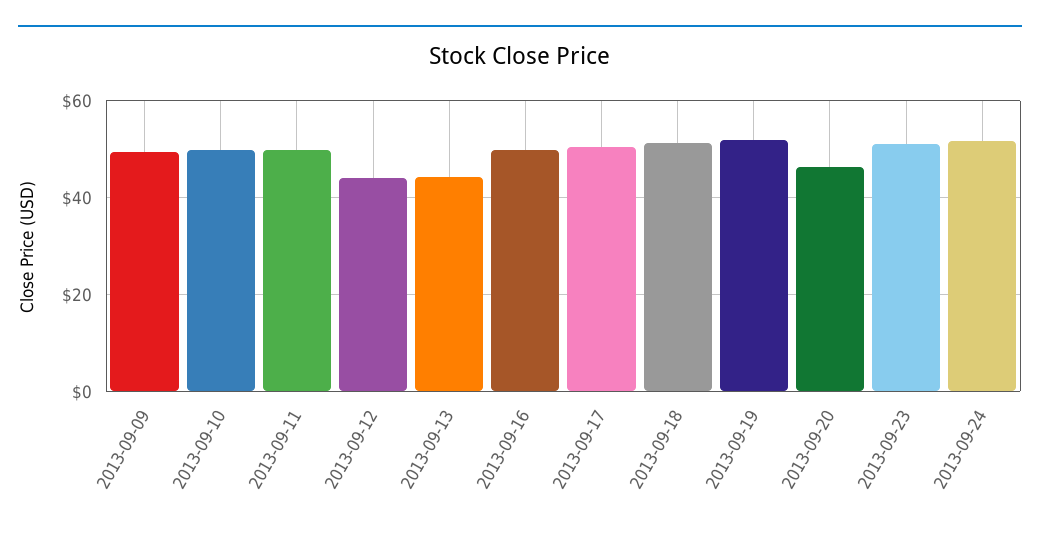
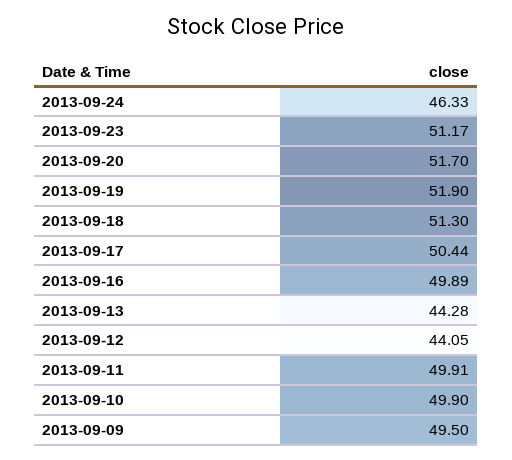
  {
    "2013-09-09": 49.5,
    "2013-09-10": 49.9,
    "2013-09-11": 49.91,
    "2013-09-12": 44.05,
    "2013-09-13": 44.28,
    "2013-09-16": 49.89,
    "2013-09-17": 50.44,
    "2013-09-18": 51.3,
    "2013-09-19": 51.9,
-   "2013-09-20": 46,
+   "2013-09-20": 51.7,
    "2013-09-23": 51.17,
-   "2013-09-24": 52
+   "2013-09-24": 46.33
  }

